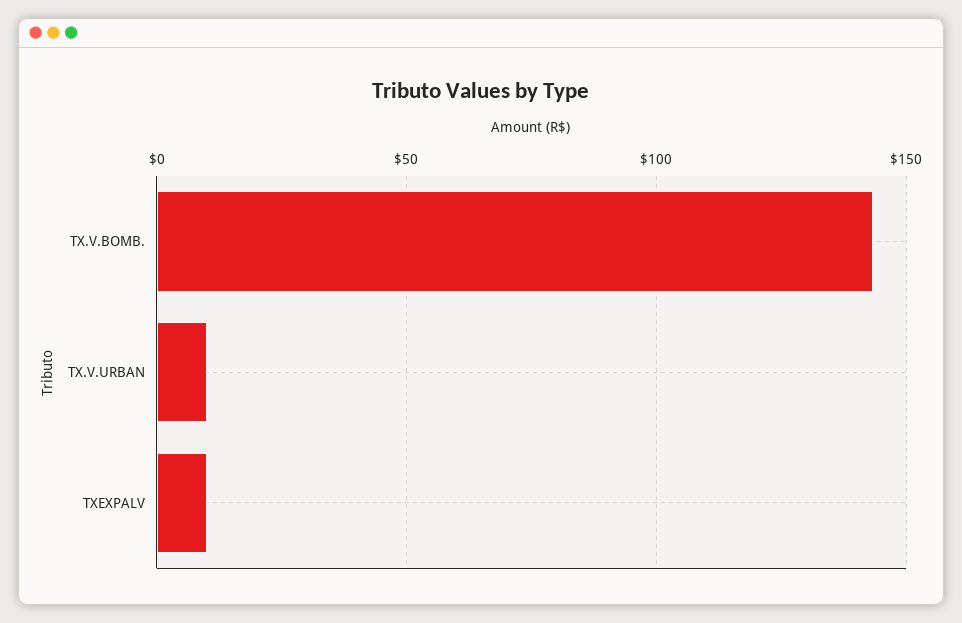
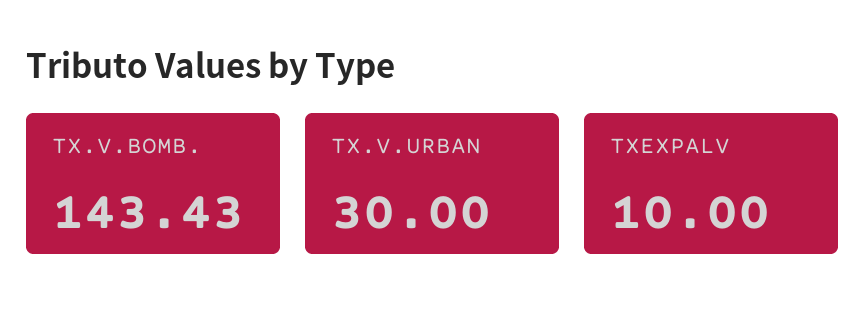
  {
    "TX.V.BOMB.": 143.43,
-   "TX.V.URBAN": 10,
+   "TX.V.URBAN": 30,
    "TXEXPALV": 10
  }

